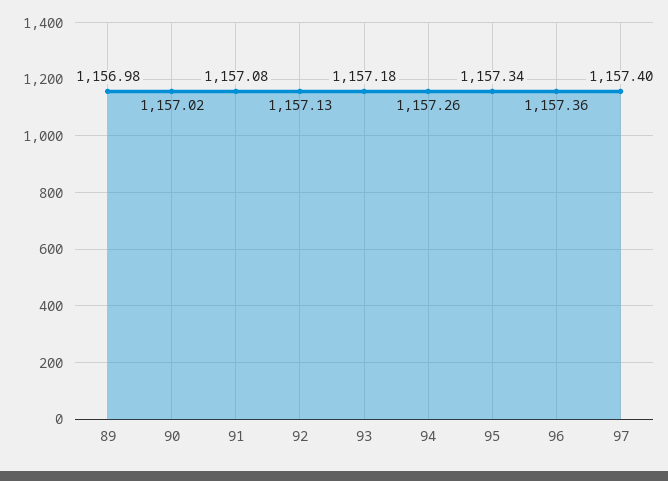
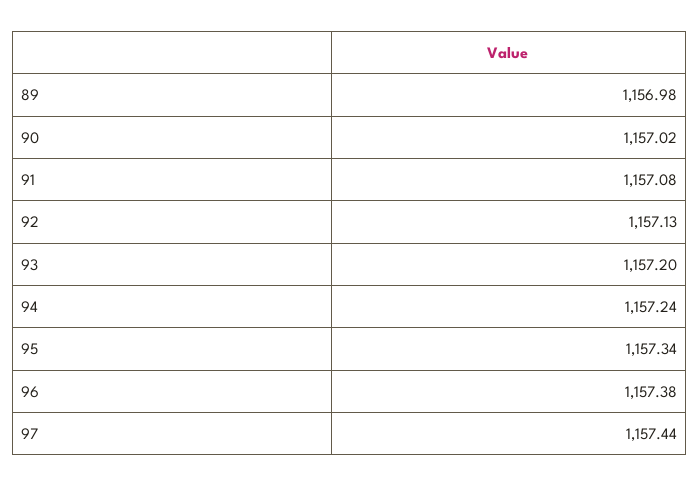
  {
    "89": 1156.98,
    "90": 1157.02,
    "91": 1157.08,
    "92": 1157.13,
-   "93": 1157.18,
+   "93": 1157.2,
-   "94": 1157.26,
+   "94": 1157.24,
    "95": 1157.34,
-   "96": 1157.36,
+   "96": 1157.38,
-   "97": 1157.4
+   "97": 1157.44
  }

